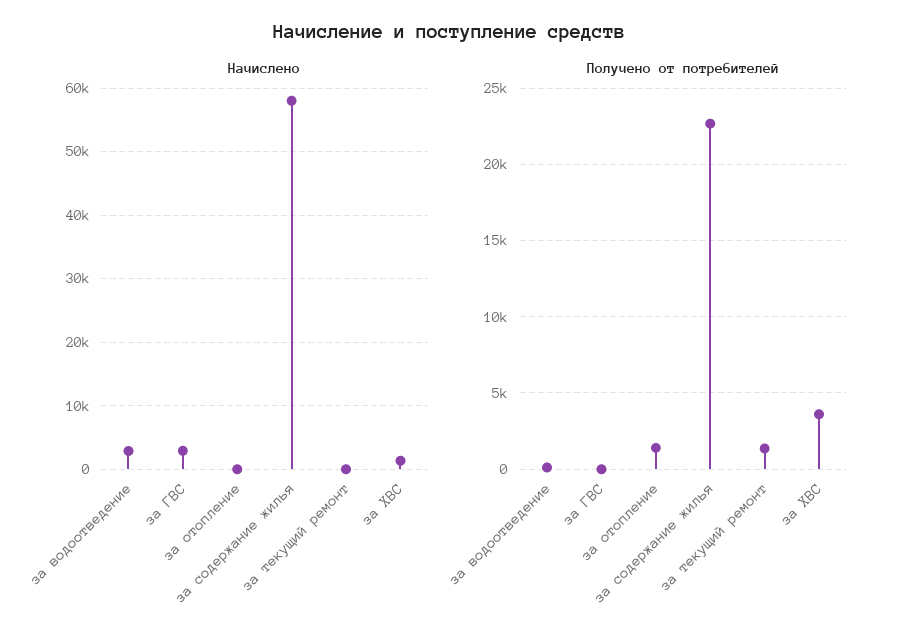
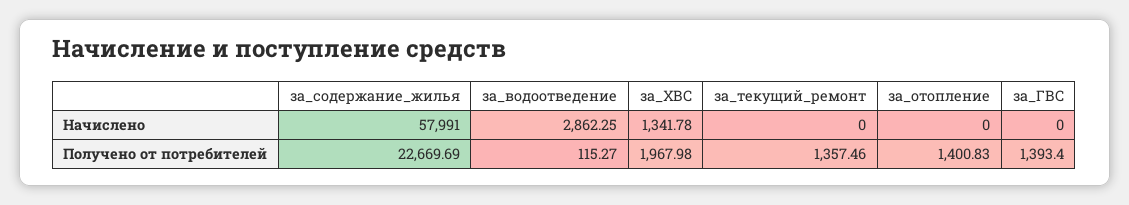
  {
    "Начислено": {
      "за водоотведение": 2862.25,
-     "за ГВС": 3000,
+     "за ГВС": 0,
      "за отопление": 0,
      "за содержание жилья": 57991,
      "за текущий ремонт": 0,
      "за ХВС": 1341.78
    },
    "Получено от потребителей": {
      "за водоотведение": 115.27,
-     "за ГВС": 0,
+     "за ГВС": 1393.4,
      "за отопление": 1400.83,
      "за содержание жилья": 22669.69,
      "за текущий ремонт": 1357.46,
-     "за ХВС": 3500
+     "за ХВС": 1967.98
    }
  }

